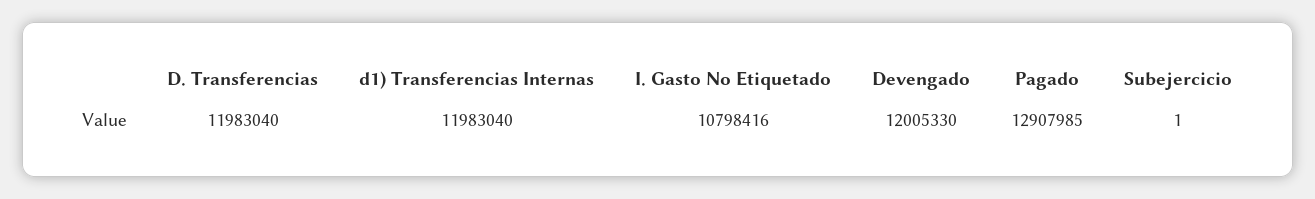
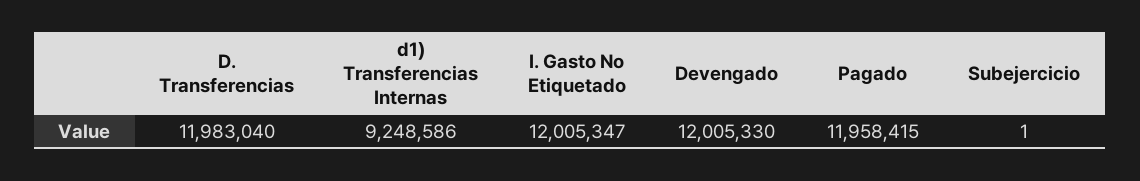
  {
    "D. Transferencias": 11983040,
-   "d1) Transferencias Internas": 11983040,
+   "d1) Transferencias Internas": 9248586,
-   "I. Gasto No Etiquetado": 10798416,
+   "I. Gasto No Etiquetado": 12005347,
    "Devengado": 12005330,
-   "Pagado": 12907985,
+   "Pagado": 11958415,
    "Subejercicio": 1
  }

